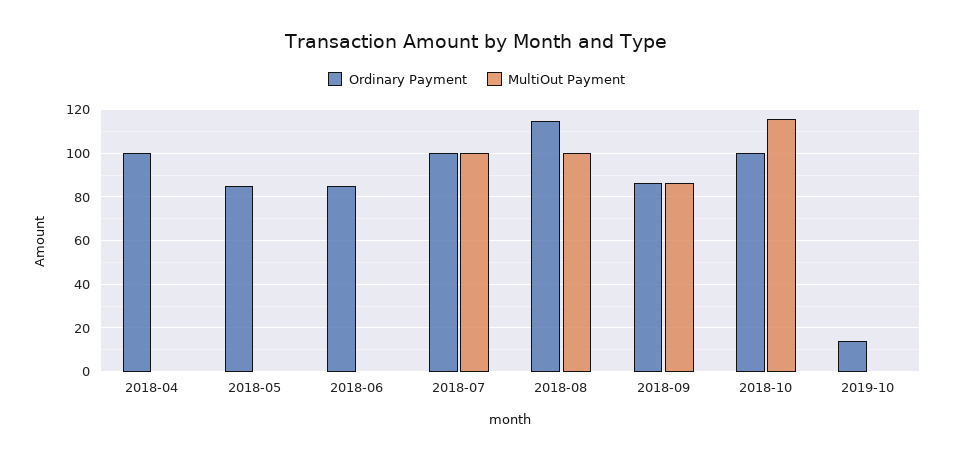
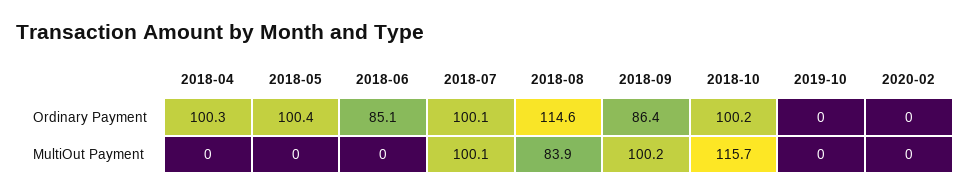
  {
    "Ordinary Payment": {
      "2018-04": 100.3,
-     "2018-05": 85,
+     "2018-05": 100.4,
      "2018-06": 85.1,
      "2018-07": 100.1,
      "2018-08": 114.6,
      "2018-09": 86.4,
      "2018-10": 100.2,
-     "2019-10": 15
+     "2019-10": 0,
+     "2020-02": 0
    },
    "MultiOut Payment": {
      "2018-04": 0,
      "2018-05": 0,
      "2018-06": 0,
      "2018-07": 100.1,
-     "2018-08": 100,
+     "2018-08": 83.9,
-     "2018-09": 85,
+     "2018-09": 100.2,
      "2018-10": 115.7,
-     "2019-10": 0
+     "2019-10": 0,
+     "2020-02": 0
    }
  }

